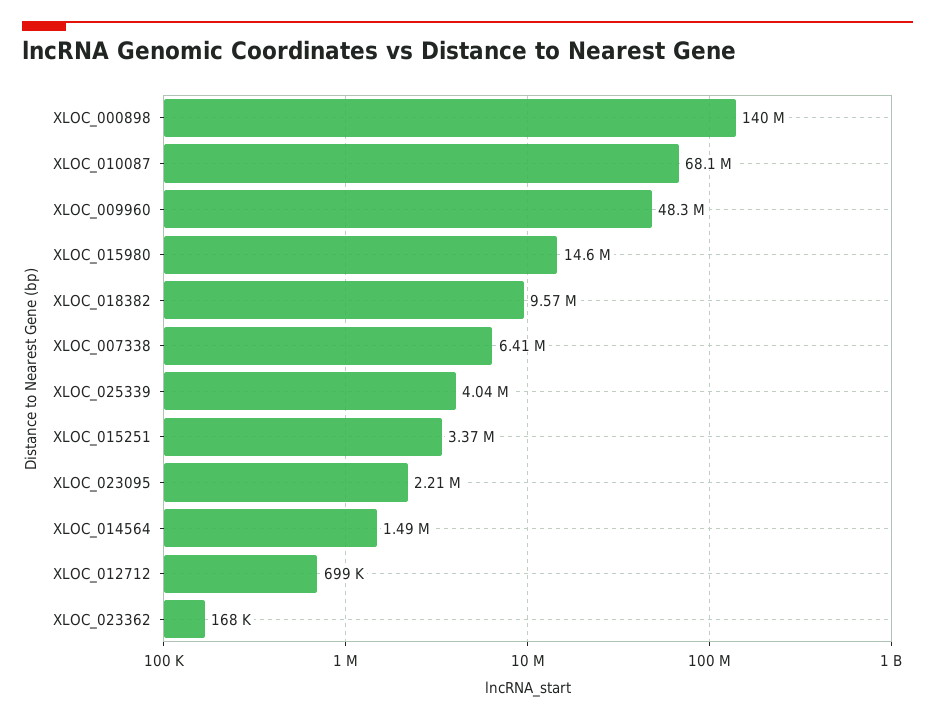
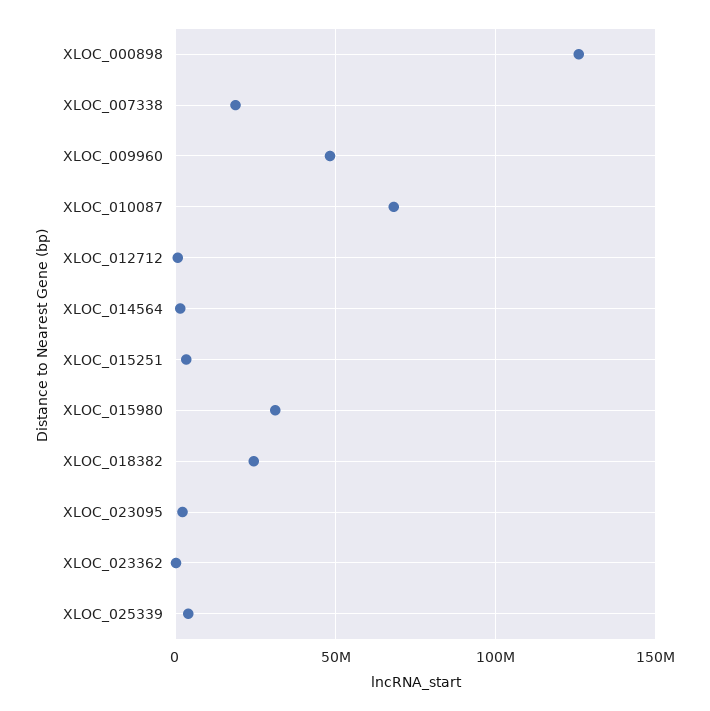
  {
-   "XLOC_000898": 140000000,
+   "XLOC_000898": 125000000,
    "XLOC_010087": 68100000,
    "XLOC_009960": 48300000,
-   "XLOC_015980": 14600000,
+   "XLOC_015980": 30000000,
-   "XLOC_018382": 9570000,
+   "XLOC_018382": 25000000,
-   "XLOC_007338": 6410000,
+   "XLOC_007338": 20000000,
    "XLOC_025339": 4040000,
    "XLOC_015251": 3370000,
    "XLOC_023095": 2210000,
    "XLOC_014564": 1490000,
    "XLOC_012712": 699000,
    "XLOC_023362": 168000
  }

